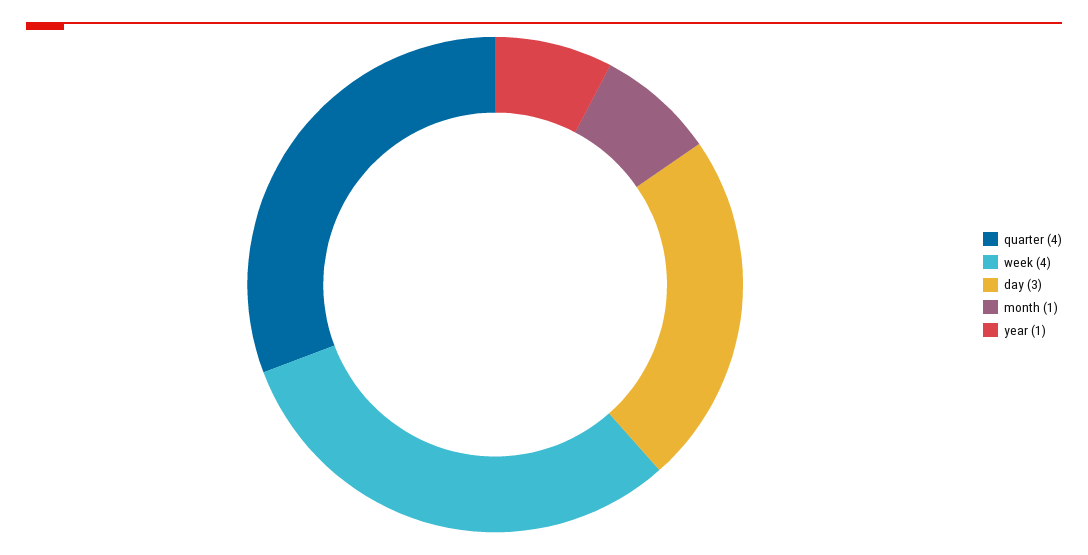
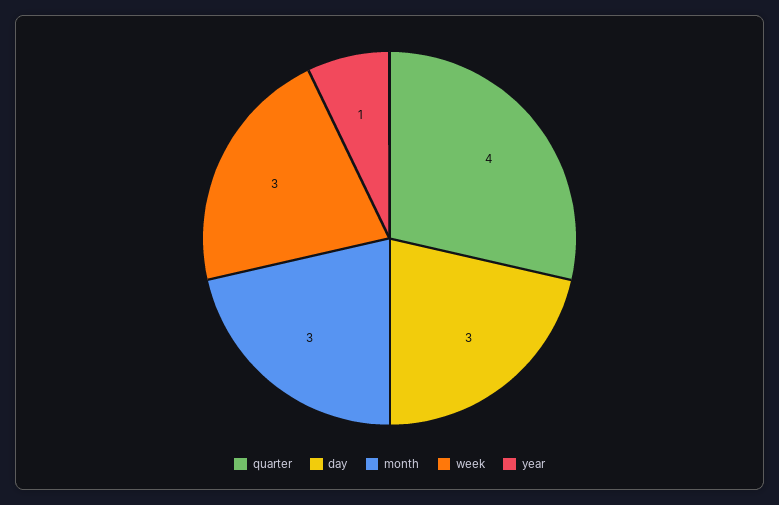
  {
    "quarter": 4,
-   "week": 4,
+   "week": 3,
    "day": 3,
-   "month": 1,
+   "month": 3,
    "year": 1
  }

